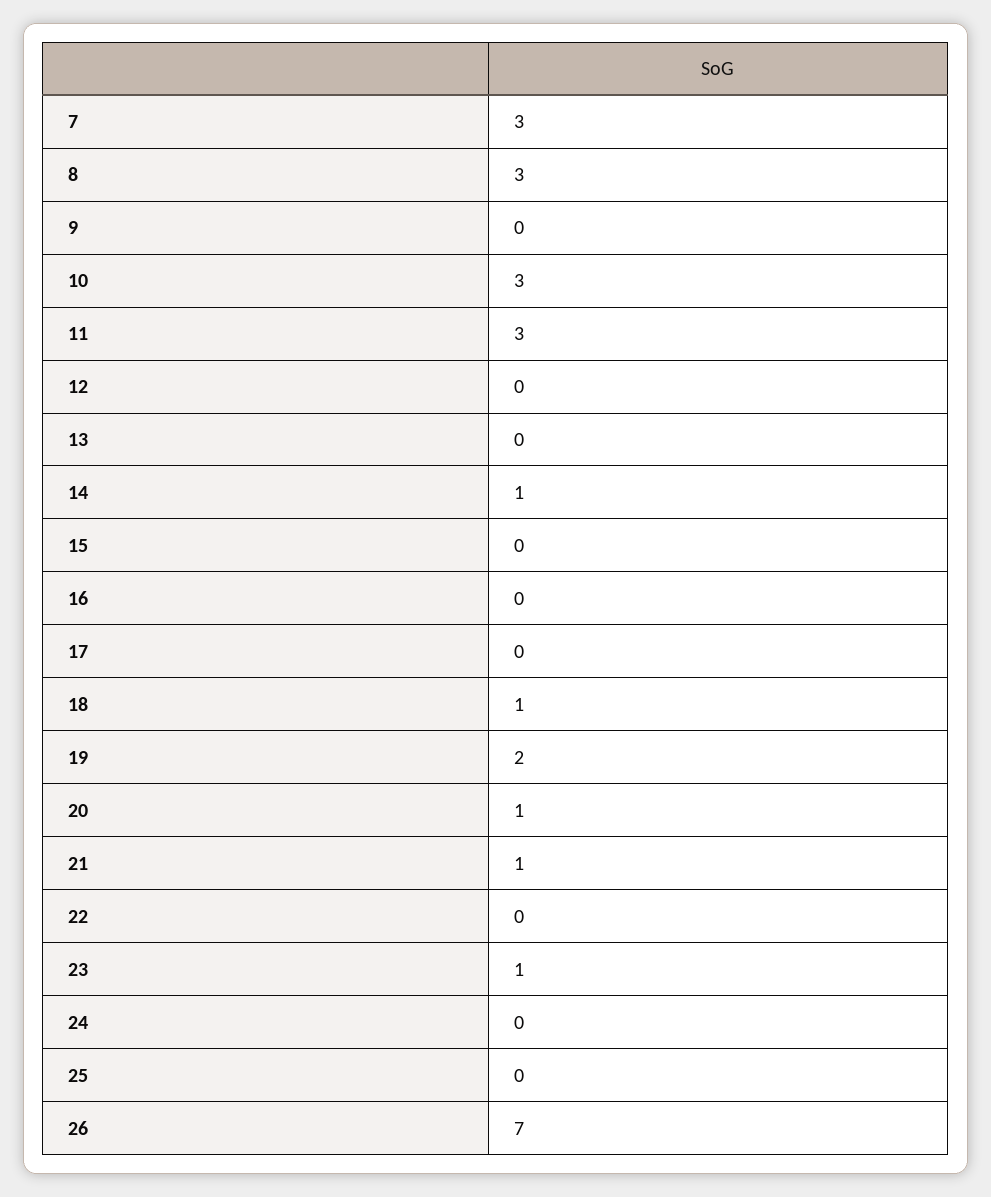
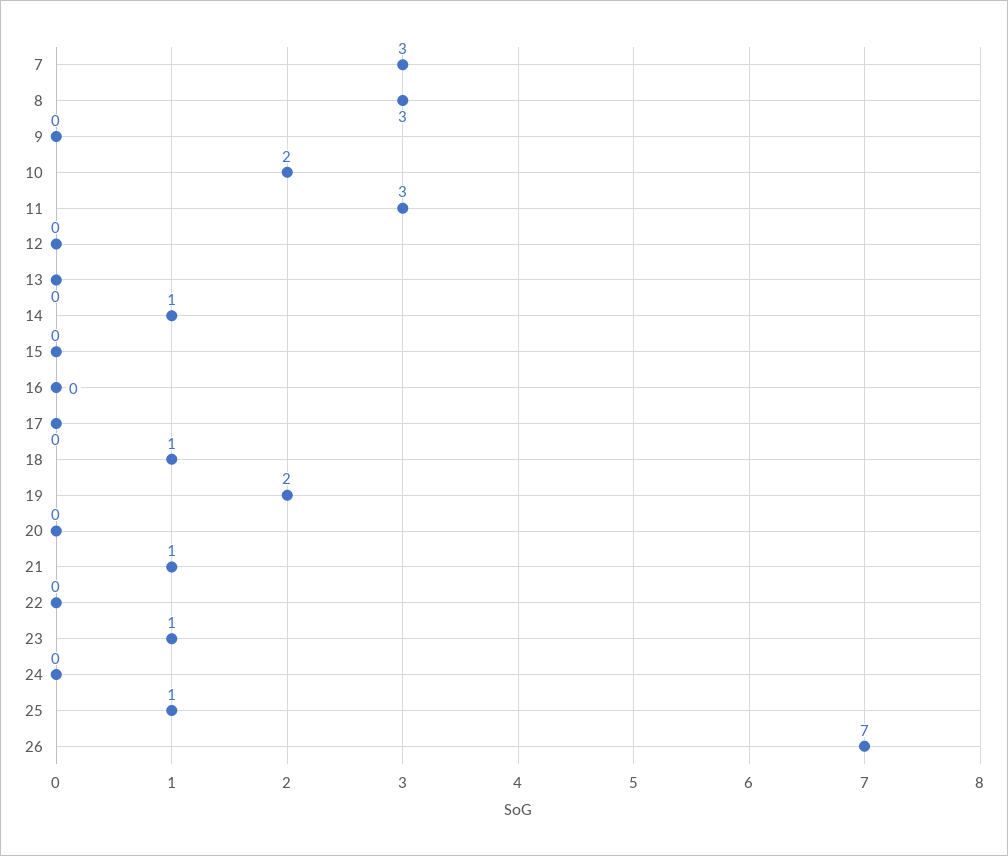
  {
    "7": 3,
    "8": 3,
    "9": 0,
-   "10": 3,
+   "10": 2,
    "11": 3,
    "12": 0,
    "13": 0,
    "14": 1,
    "15": 0,
    "16": 0,
    "17": 0,
    "18": 1,
    "19": 2,
-   "20": 1,
+   "20": 0,
    "21": 1,
    "22": 0,
    "23": 1,
    "24": 0,
-   "25": 0,
+   "25": 1,
    "26": 7
  }

